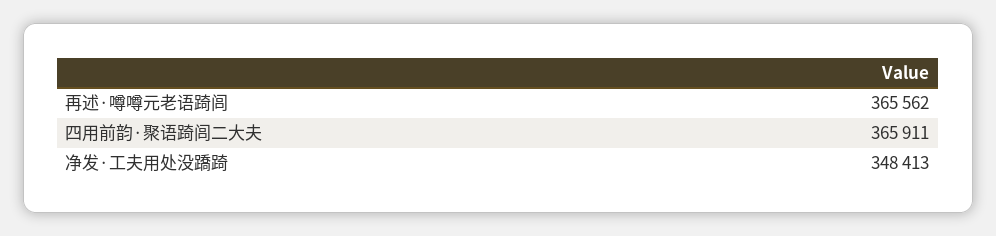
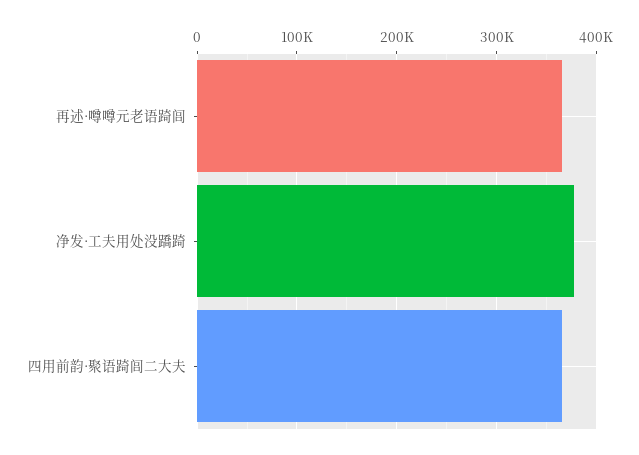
  {
    "再述·噂噂元老语踦闾": 365562,
    "四用前韵·聚语踦闾二大夫": 365911,
-   "净发·工夫用处没蹻踦": 348413
+   "净发·工夫用处没蹻踦": 380000
  }

